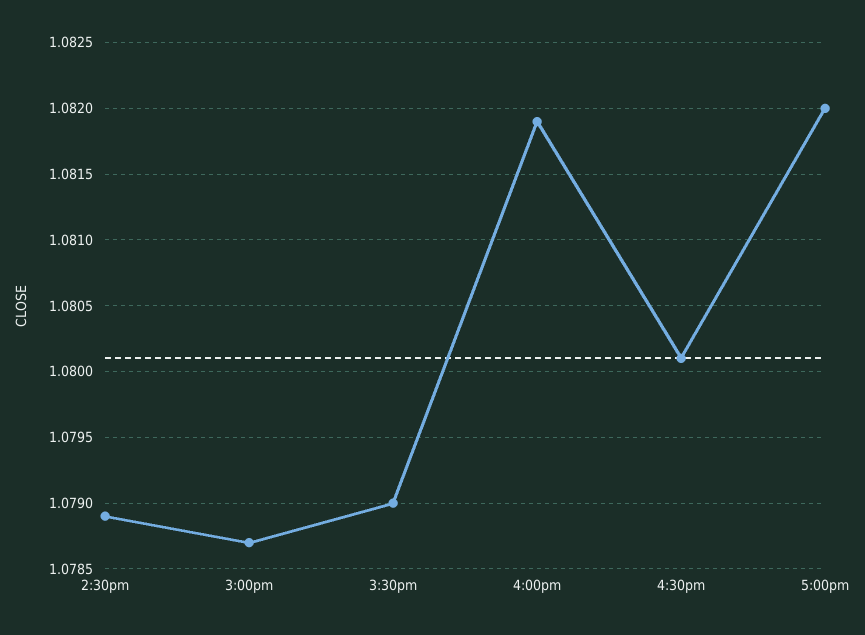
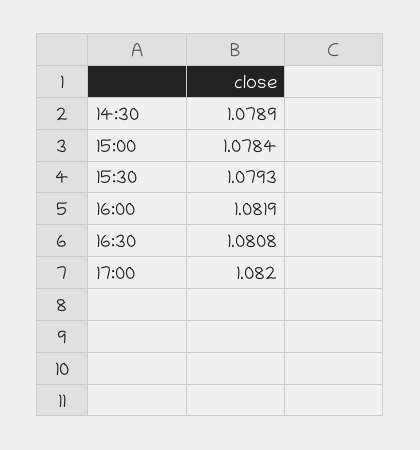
  {
    "2:30pm": 1.0789,
-   "3:00pm": 1.0787,
+   "3:00pm": 1.0784,
-   "3:30pm": 1.079,
+   "3:30pm": 1.0793,
    "4:00pm": 1.0819,
-   "4:30pm": 1.0801,
+   "4:30pm": 1.0808,
    "5:00pm": 1.082
  }

